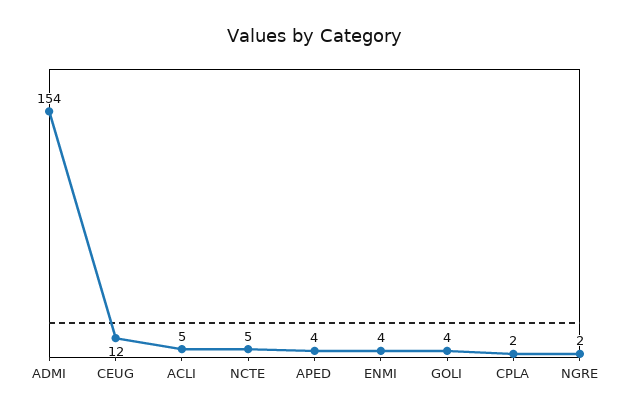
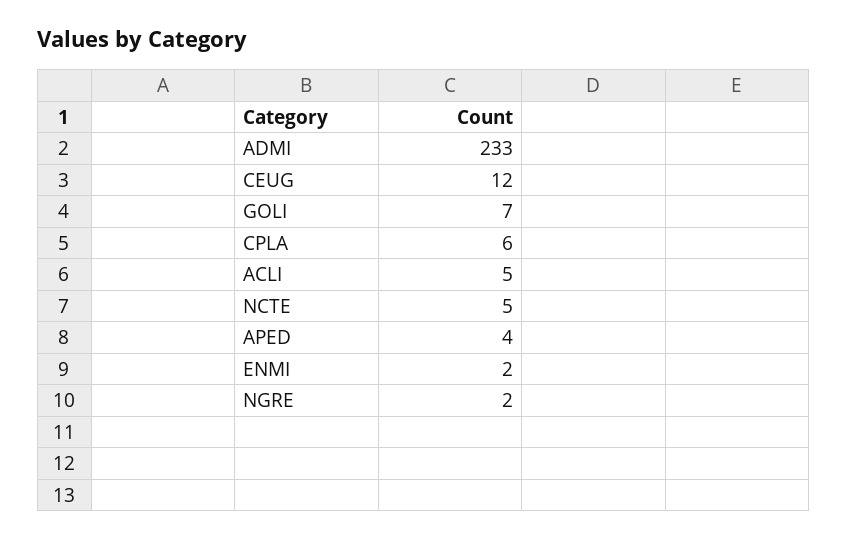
  {
-   "ADMI": 154,
+   "ADMI": 233,
    "CEUG": 12,
    "ACLI": 5,
    "NCTE": 5,
    "APED": 4,
-   "ENMI": 4,
+   "ENMI": 2,
-   "GOLI": 4,
+   "GOLI": 7,
-   "CPLA": 2,
+   "CPLA": 6,
    "NGRE": 2
  }

